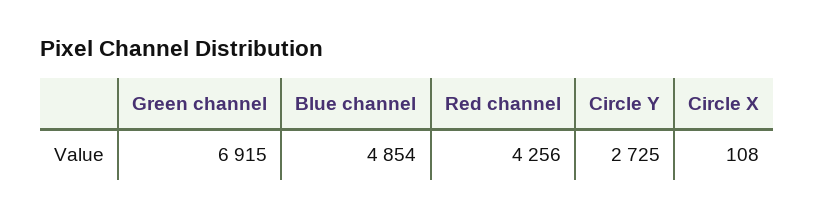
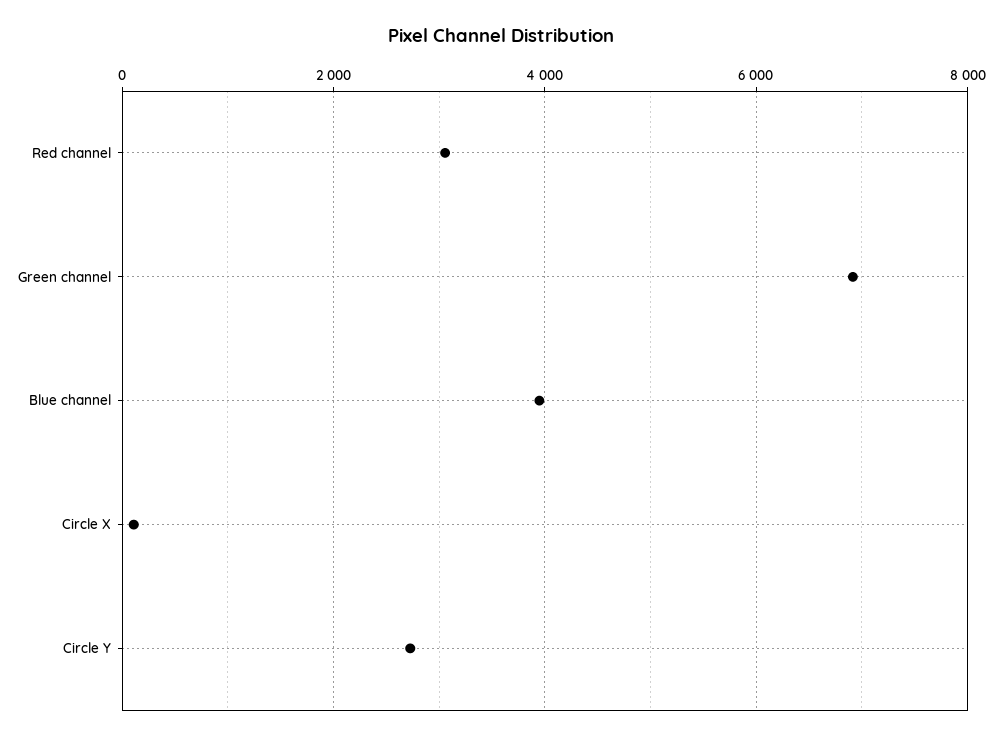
  {
    "Green channel": 6915,
-   "Blue channel": 4854,
+   "Blue channel": 4000,
-   "Red channel": 4256,
+   "Red channel": 3000,
    "Circle Y": 2725,
    "Circle X": 108
  }

